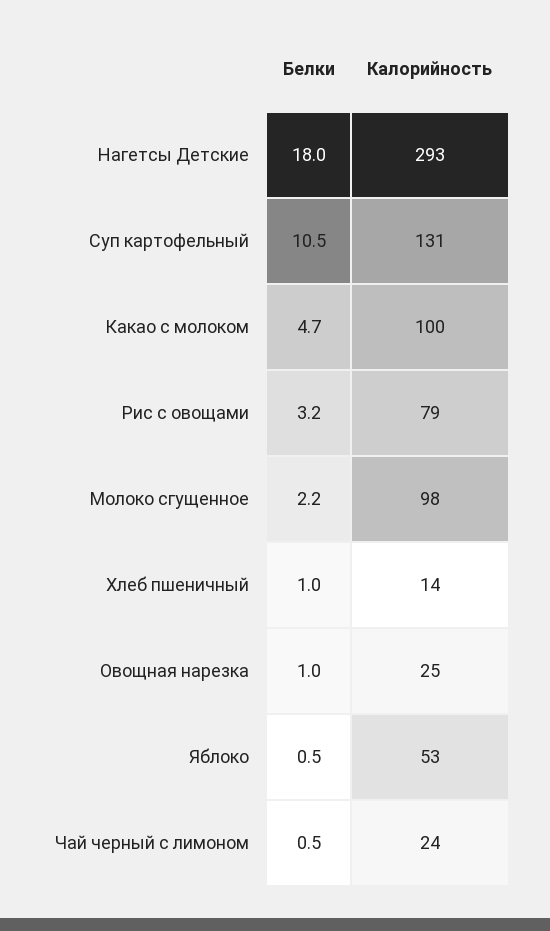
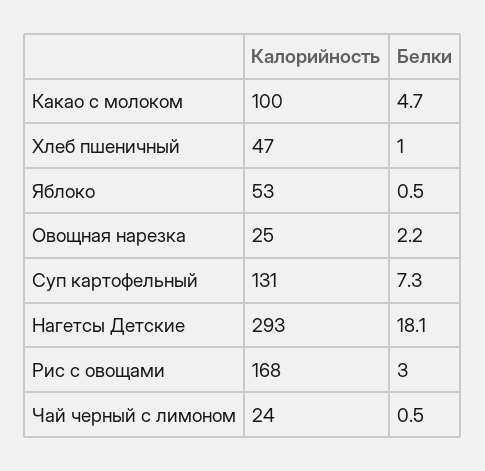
  {
    "Белки": {
-     "Нагетсы Детские": 18,
+     "Нагетсы Детские": 18.1,
-     "Суп картофельный": 10.5,
+     "Суп картофельный": 7.3,
      "Какао с молоком": 4.7,
-     "Рис с овощами": 3.2,
+     "Рис с овощами": 3,
-     "Молоко сгущенное": 2.2,
      "Хлеб пшеничный": 1,
-     "Овощная нарезка": 1,
+     "Овощная нарезка": 2.2,
      "Яблоко": 0.5,
      "Чай черный с лимоном": 0.5
    },
    "Калорийность": {
      "Нагетсы Детские": 293,
      "Суп картофельный": 131,
      "Какао с молоком": 100,
-     "Рис с овощами": 79,
+     "Рис с овощами": 168,
-     "Молоко сгущенное": 98,
-     "Хлеб пшеничный": 14,
+     "Хлеб пшеничный": 47,
      "Овощная нарезка": 25,
      "Яблоко": 53,
      "Чай черный с лимоном": 24
    }
  }

